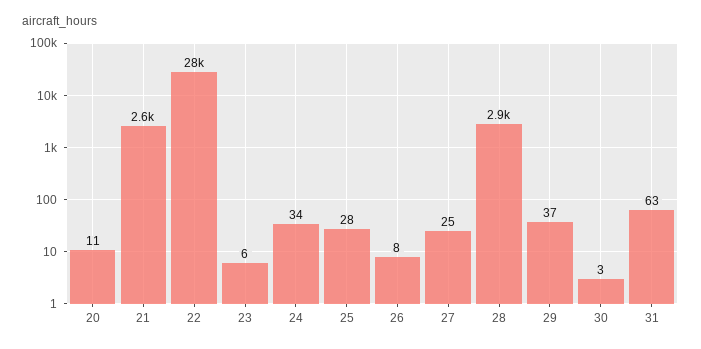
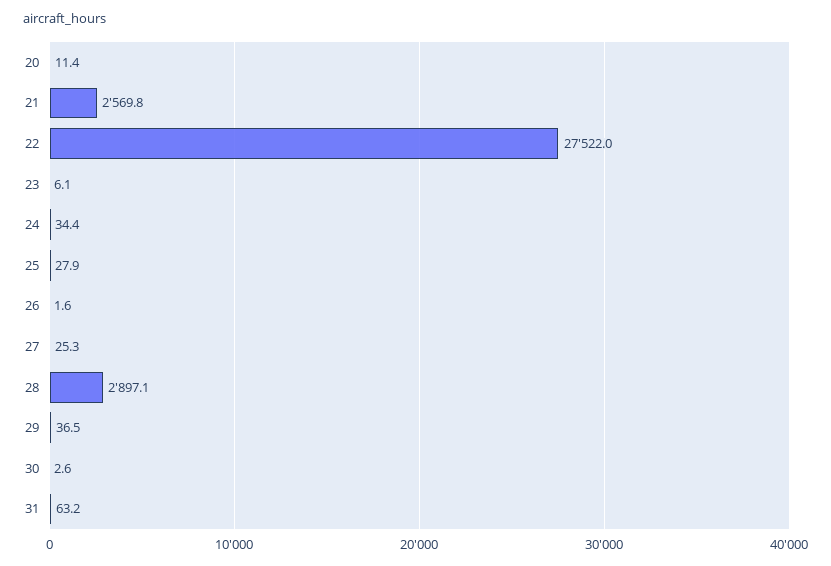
  {
    "20": 11.4,
    "21": 2569.8,
    "22": 27522,
    "23": 6.1,
    "24": 34.4,
    "25": 27.9,
-   "26": 8,
+   "26": 1.6,
    "27": 25.3,
    "28": 2897.1,
    "29": 36.5,
    "30": 2.6,
    "31": 63.2
  }

